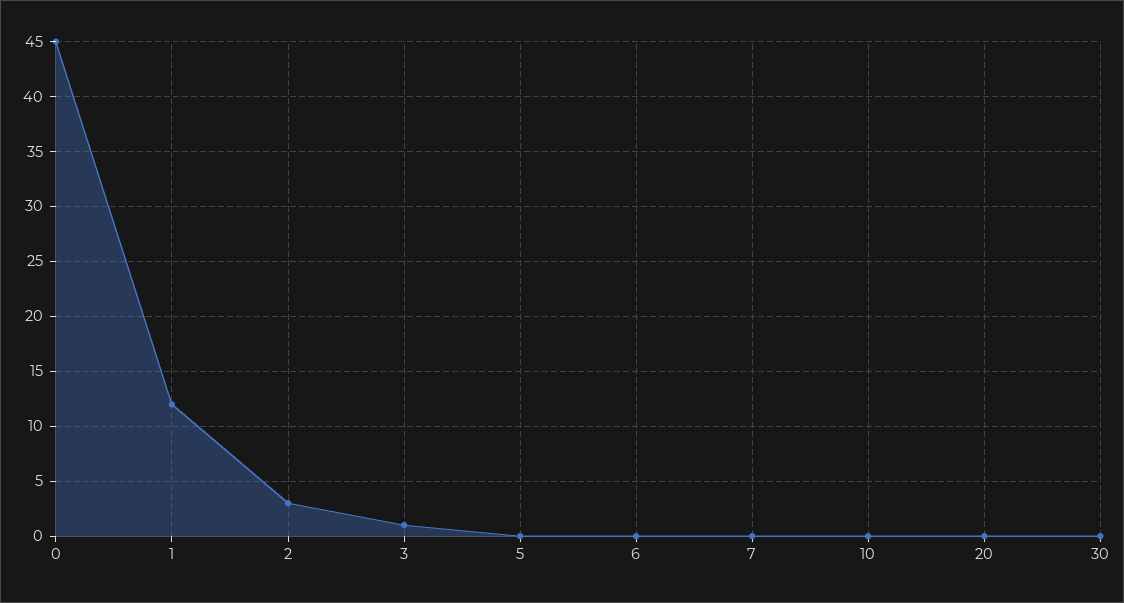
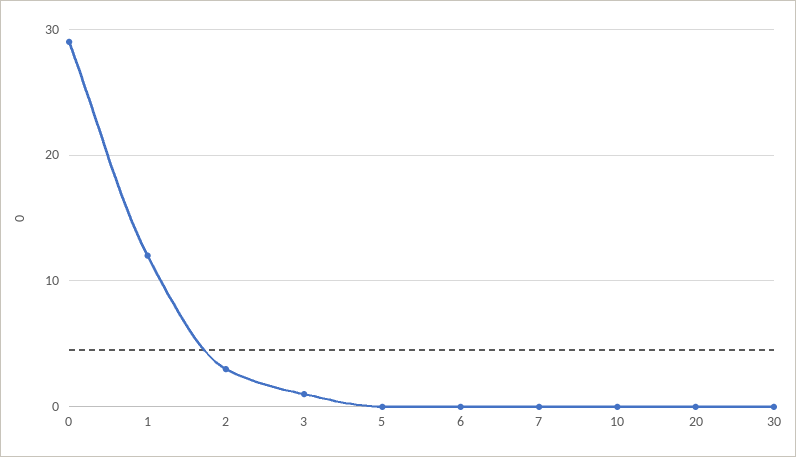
  {
-   "0": 45,
+   "0": 29,
    "1": 12,
    "2": 3,
    "3": 1,
    "5": 0,
    "6": 0,
    "7": 0,
    "10": 0,
    "20": 0,
    "30": 0
  }

